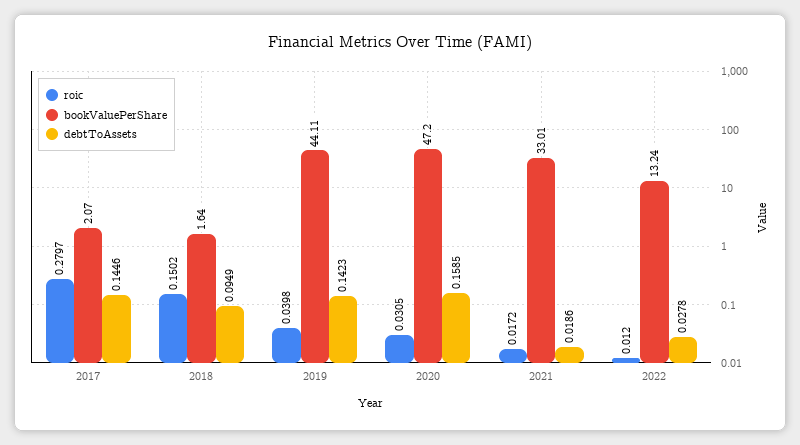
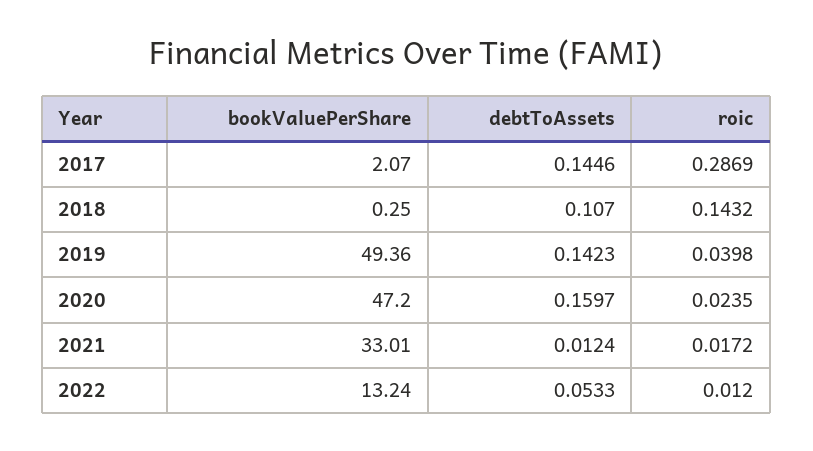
  {
    "roic": {
-     "2017": 0.2797,
+     "2017": 0.2869,
-     "2018": 0.1502,
+     "2018": 0.1432,
      "2019": 0.0398,
-     "2020": 0.0305,
+     "2020": 0.0235,
      "2021": 0.0172,
      "2022": 0.012
    },
    "bookValuePerShare": {
      "2017": 2.07,
-     "2018": 1.64,
+     "2018": 0.25,
-     "2019": 44.11,
+     "2019": 49.36,
      "2020": 47.2,
      "2021": 33.01,
      "2022": 13.24
    },
    "debtToAssets": {
      "2017": 0.1446,
-     "2018": 0.0949,
+     "2018": 0.107,
      "2019": 0.1423,
-     "2020": 0.1585,
+     "2020": 0.1597,
-     "2021": 0.0186,
+     "2021": 0.0124,
-     "2022": 0.0278
+     "2022": 0.0533
    }
  }

